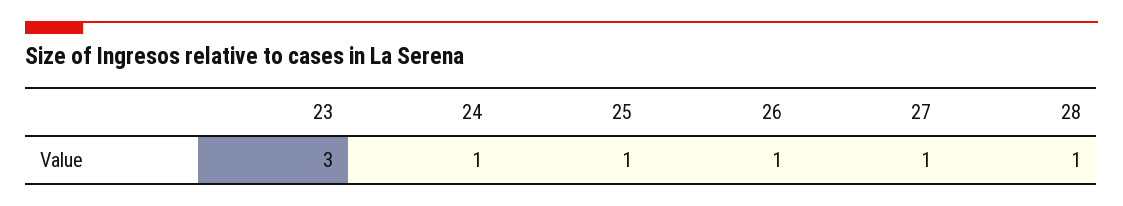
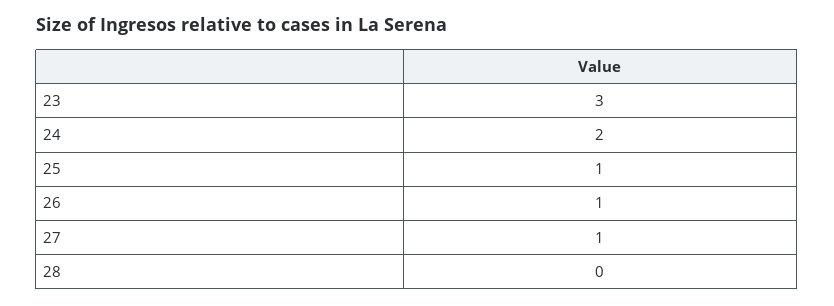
  {
    "23": 3,
-   "24": 1,
+   "24": 2,
    "25": 1,
    "26": 1,
    "27": 1,
-   "28": 1
+   "28": 0
  }

